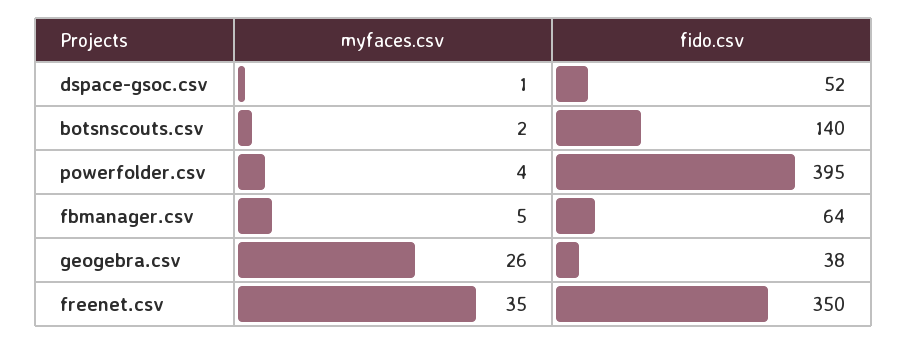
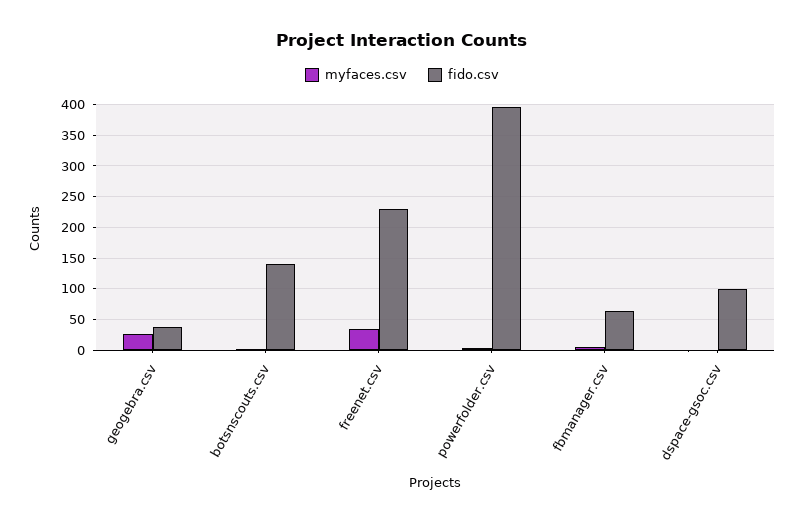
  {
    "myfaces.csv": {
      "dspace-gsoc.csv": 1,
      "botsnscouts.csv": 2,
      "powerfolder.csv": 4,
      "fbmanager.csv": 5,
      "geogebra.csv": 26,
      "freenet.csv": 35
    },
    "fido.csv": {
-     "dspace-gsoc.csv": 52,
+     "dspace-gsoc.csv": 100,
      "botsnscouts.csv": 140,
      "powerfolder.csv": 395,
      "fbmanager.csv": 64,
      "geogebra.csv": 38,
-     "freenet.csv": 350
+     "freenet.csv": 230
    }
  }

